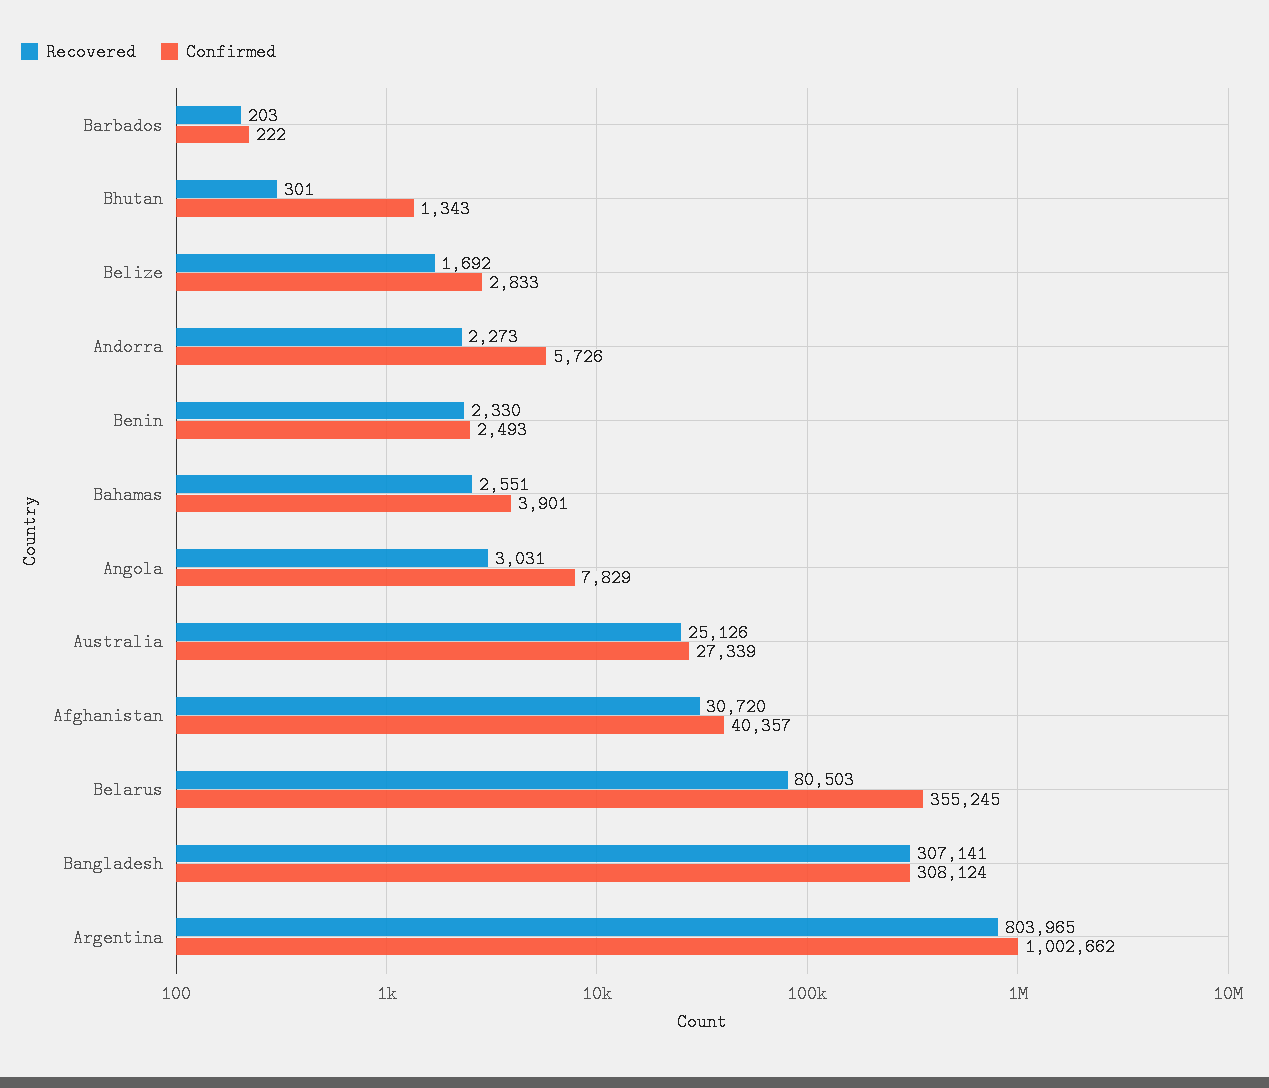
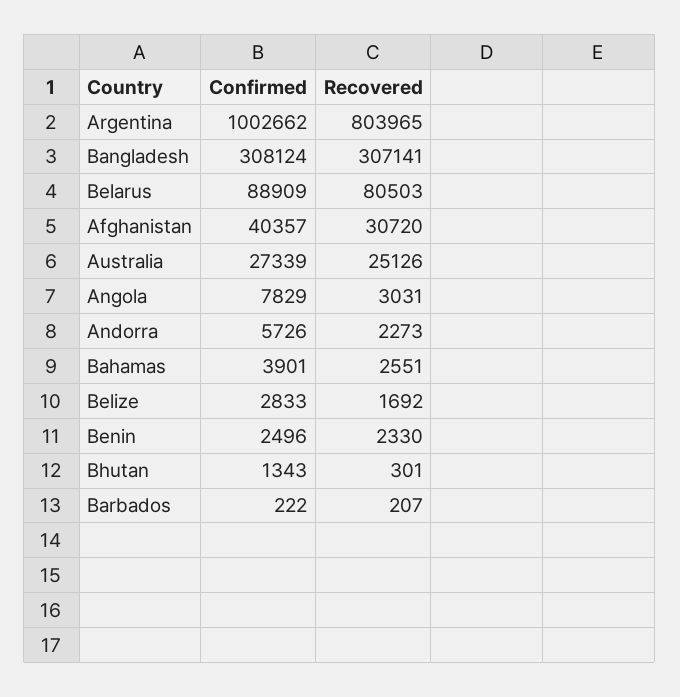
  {
    "Recovered": {
-     "Barbados": 203,
+     "Barbados": 207,
      "Bhutan": 301,
      "Belize": 1692,
      "Andorra": 2273,
      "Benin": 2330,
      "Bahamas": 2551,
      "Angola": 3031,
      "Australia": 25126,
      "Afghanistan": 30720,
      "Belarus": 80503,
      "Bangladesh": 307141,
      "Argentina": 803965
    },
    "Confirmed": {
      "Barbados": 222,
      "Bhutan": 1343,
      "Belize": 2833,
      "Andorra": 5726,
-     "Benin": 2493,
+     "Benin": 2496,
      "Bahamas": 3901,
      "Angola": 7829,
      "Australia": 27339,
      "Afghanistan": 40357,
-     "Belarus": 355245,
+     "Belarus": 88909,
      "Bangladesh": 308124,
      "Argentina": 1002662
    }
  }

